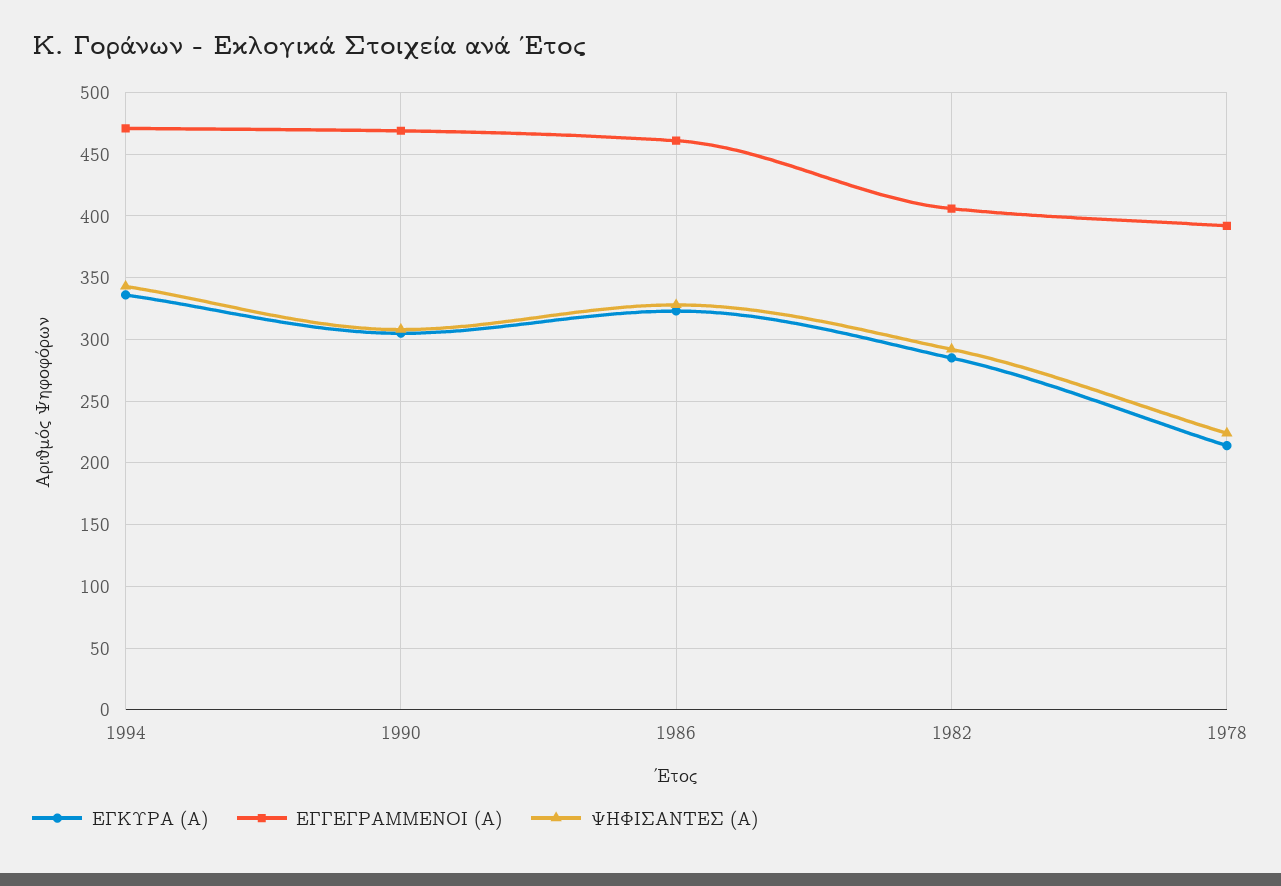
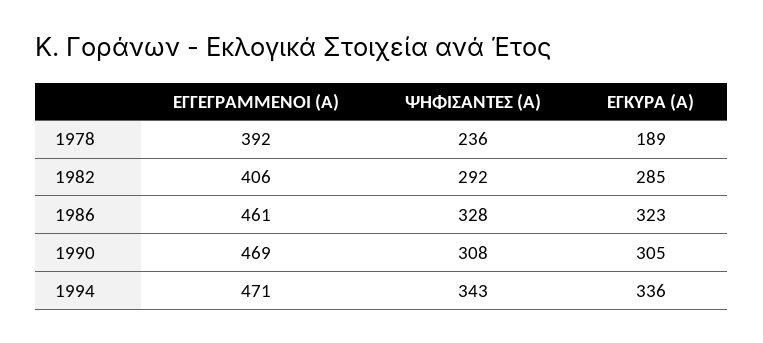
  {
    "ΕΓΚΥΡΑ (Α)": {
      "1994": 336,
      "1990": 305,
      "1986": 323,
      "1982": 285,
-     "1978": 215
+     "1978": 189
    },
    "ΕΓΓΕΓΡΑΜΜΕΝΟΙ (Α)": {
      "1994": 471,
      "1990": 469,
      "1986": 461,
      "1982": 406,
      "1978": 392
    },
    "ΨΗΦΙΣΑΝΤΕΣ (Α)": {
      "1994": 343,
      "1990": 308,
      "1986": 328,
      "1982": 292,
-     "1978": 225
+     "1978": 236
    }
  }

